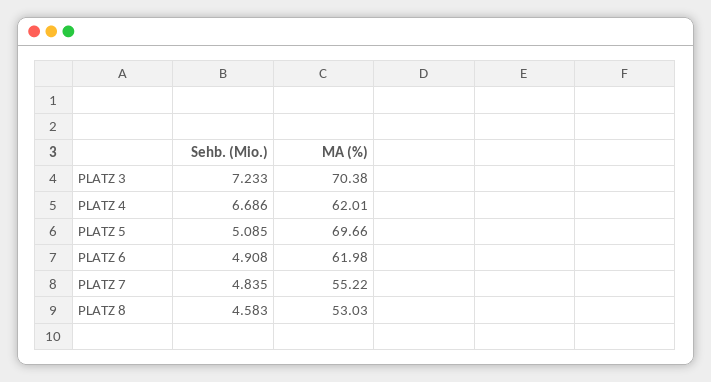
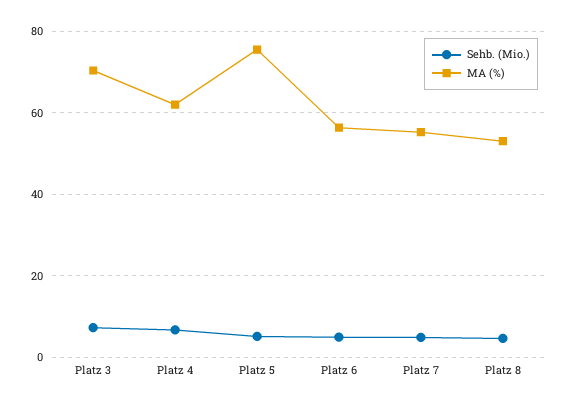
  {
    "Sehb. (Mio.)": {
      "PLATZ 3": 7.233,
      "PLATZ 4": 6.686,
      "PLATZ 5": 5.085,
      "PLATZ 6": 4.908,
      "PLATZ 7": 4.835,
      "PLATZ 8": 4.583
    },
    "MA (%)": {
      "PLATZ 3": 70.38,
      "PLATZ 4": 62.01,
-     "PLATZ 5": 69.66,
+     "PLATZ 5": 76,
-     "PLATZ 6": 61.98,
+     "PLATZ 6": 56,
      "PLATZ 7": 55.22,
      "PLATZ 8": 53.03
    }
  }

